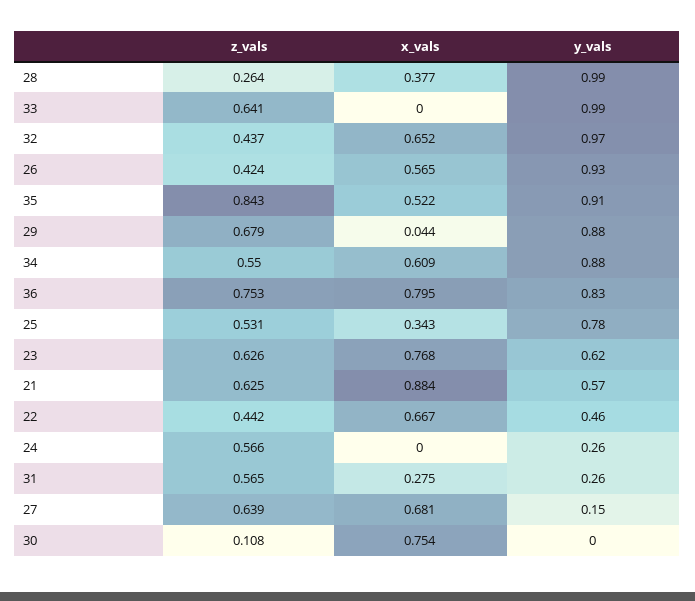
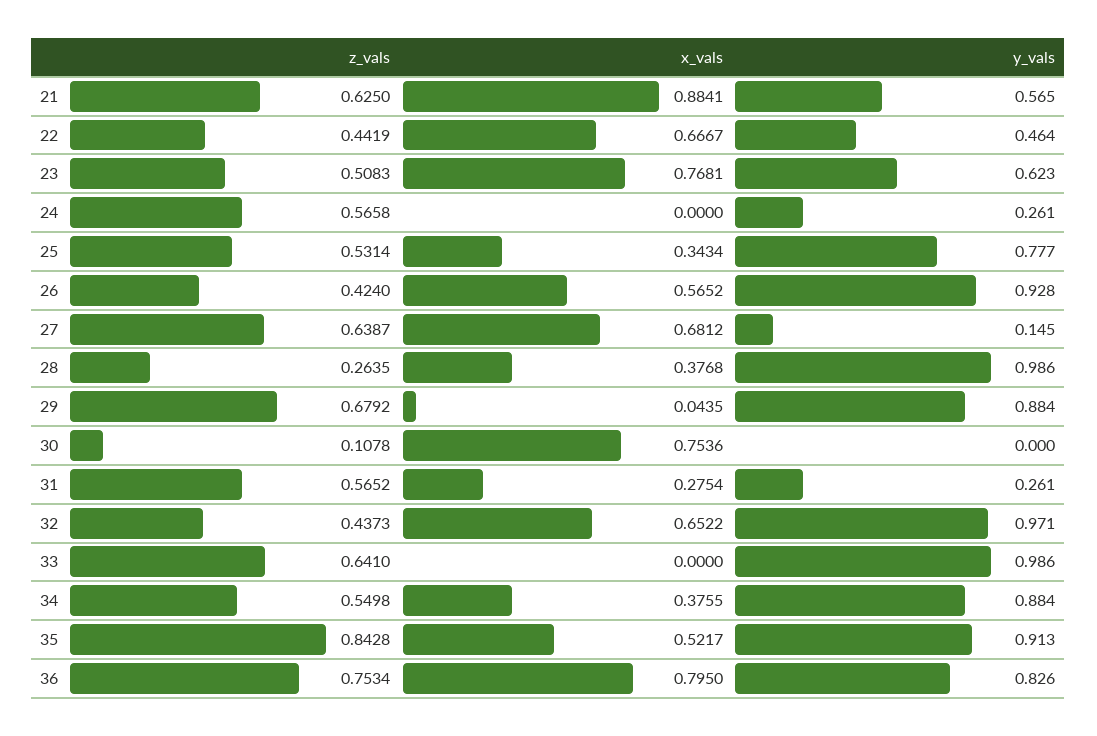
  {
    "z_vals": {
      "28": 0.2635,
      "33": 0.641,
      "32": 0.4373,
      "26": 0.424,
      "35": 0.8428,
      "29": 0.6792,
      "34": 0.5498,
      "36": 0.7534,
      "25": 0.5314,
-     "23": 0.626,
+     "23": 0.5083,
      "21": 0.625,
      "22": 0.4419,
      "24": 0.5658,
      "31": 0.5652,
      "27": 0.6387,
      "30": 0.1078
    },
    "x_vals": {
      "28": 0.3768,
      "33": 0,
      "32": 0.6522,
      "26": 0.5652,
      "35": 0.5217,
      "29": 0.0435,
-     "34": 0.609,
+     "34": 0.3755,
      "36": 0.795,
      "25": 0.3434,
      "23": 0.7681,
      "21": 0.8841,
      "22": 0.6667,
      "24": 0,
      "31": 0.2754,
      "27": 0.6812,
      "30": 0.7536
    },
    "y_vals": {
      "28": 0.986,
      "33": 0.986,
      "32": 0.971,
      "26": 0.928,
      "35": 0.913,
      "29": 0.884,
      "34": 0.884,
      "36": 0.826,
      "25": 0.777,
      "23": 0.623,
      "21": 0.565,
      "22": 0.464,
      "24": 0.261,
      "31": 0.261,
      "27": 0.145,
      "30": 0
    }
  }

